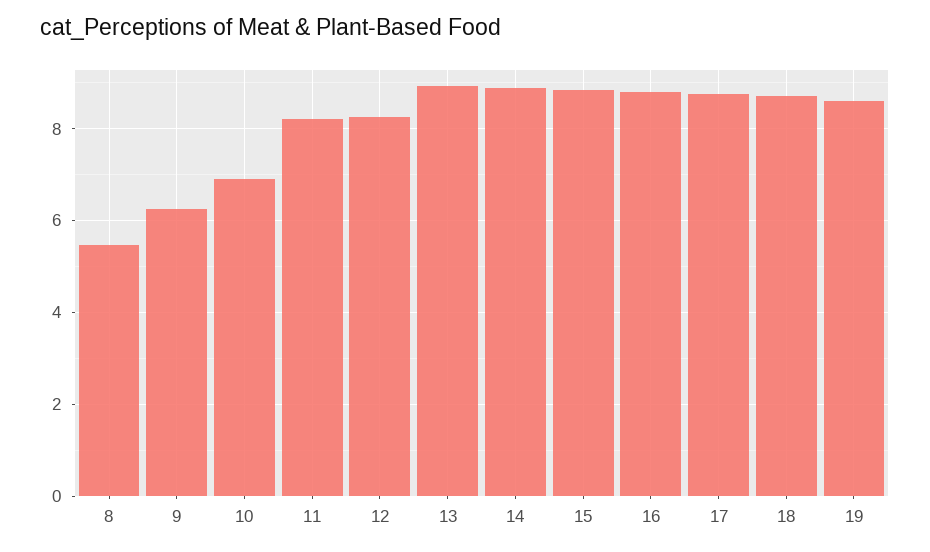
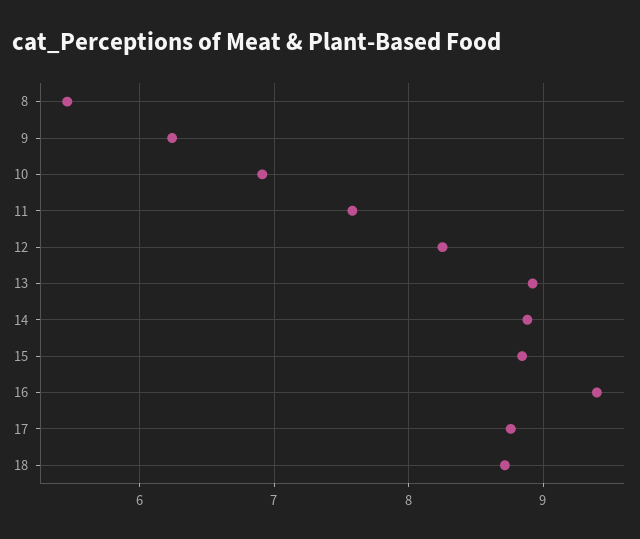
  {
    "8": 5.5,
    "9": 6.2,
    "10": 6.9,
-   "11": 8.2,
+   "11": 7.6,
    "12": 8.3,
    "13": 8.9,
    "14": 8.9,
    "15": 8.8,
-   "16": 8.8,
+   "16": 9.4,
    "17": 8.8,
-   "18": 8.7,
+   "18": 8.7
-   "19": 8.6
  }

